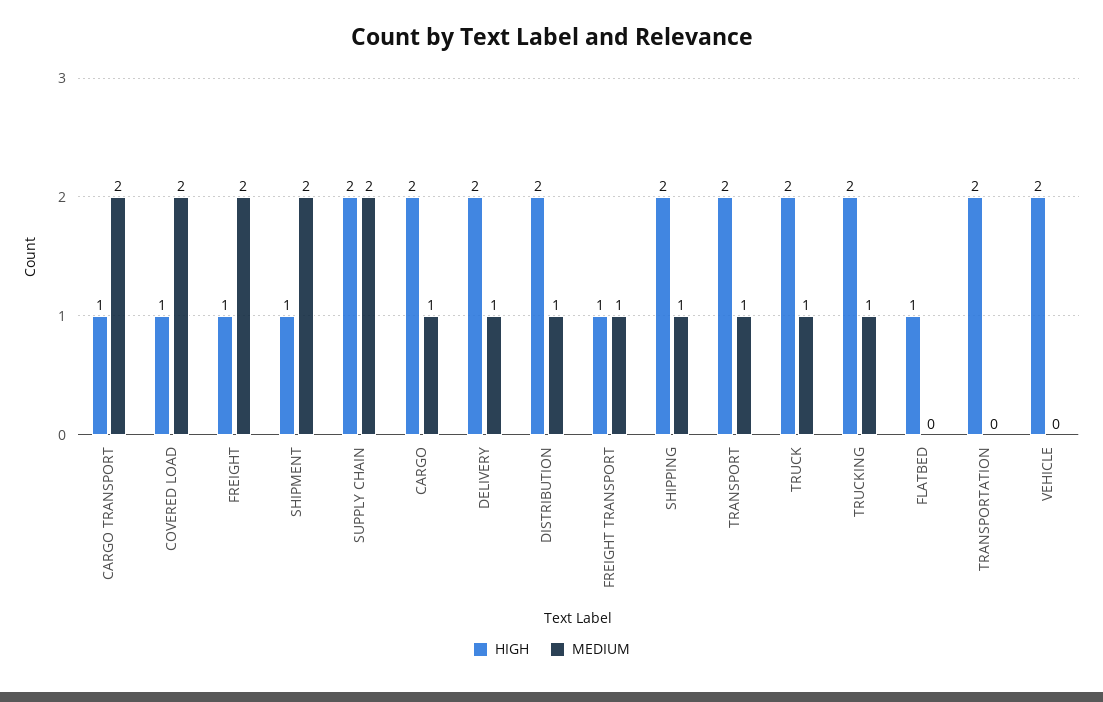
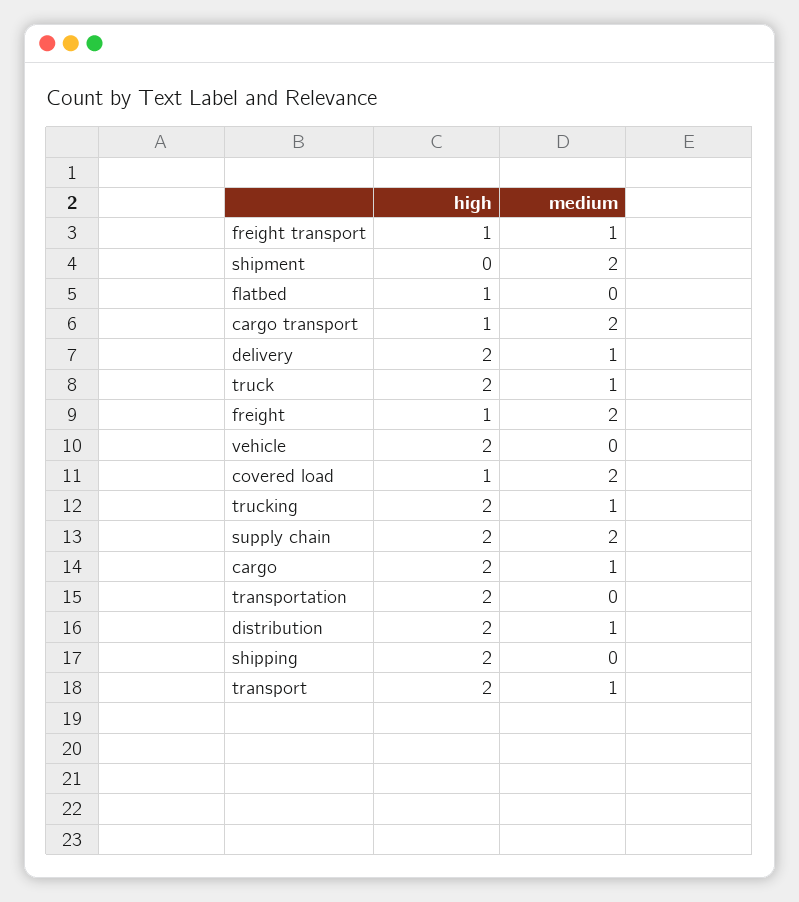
  {
    "HIGH": {
      "CARGO TRANSPORT": 1,
      "COVERED LOAD": 1,
      "FREIGHT": 1,
-     "SHIPMENT": 1,
+     "SHIPMENT": 0,
      "SUPPLY CHAIN": 2,
      "CARGO": 2,
      "DELIVERY": 2,
      "DISTRIBUTION": 2,
      "FREIGHT TRANSPORT": 1,
      "SHIPPING": 2,
      "TRANSPORT": 2,
      "TRUCK": 2,
      "TRUCKING": 2,
      "FLATBED": 1,
      "TRANSPORTATION": 2,
      "VEHICLE": 2
    },
    "MEDIUM": {
      "CARGO TRANSPORT": 2,
      "COVERED LOAD": 2,
      "FREIGHT": 2,
      "SHIPMENT": 2,
      "SUPPLY CHAIN": 2,
      "CARGO": 1,
      "DELIVERY": 1,
      "DISTRIBUTION": 1,
      "FREIGHT TRANSPORT": 1,
-     "SHIPPING": 1,
+     "SHIPPING": 0,
      "TRANSPORT": 1,
      "TRUCK": 1,
      "TRUCKING": 1,
      "FLATBED": 0,
      "TRANSPORTATION": 0,
      "VEHICLE": 0
    }
  }

